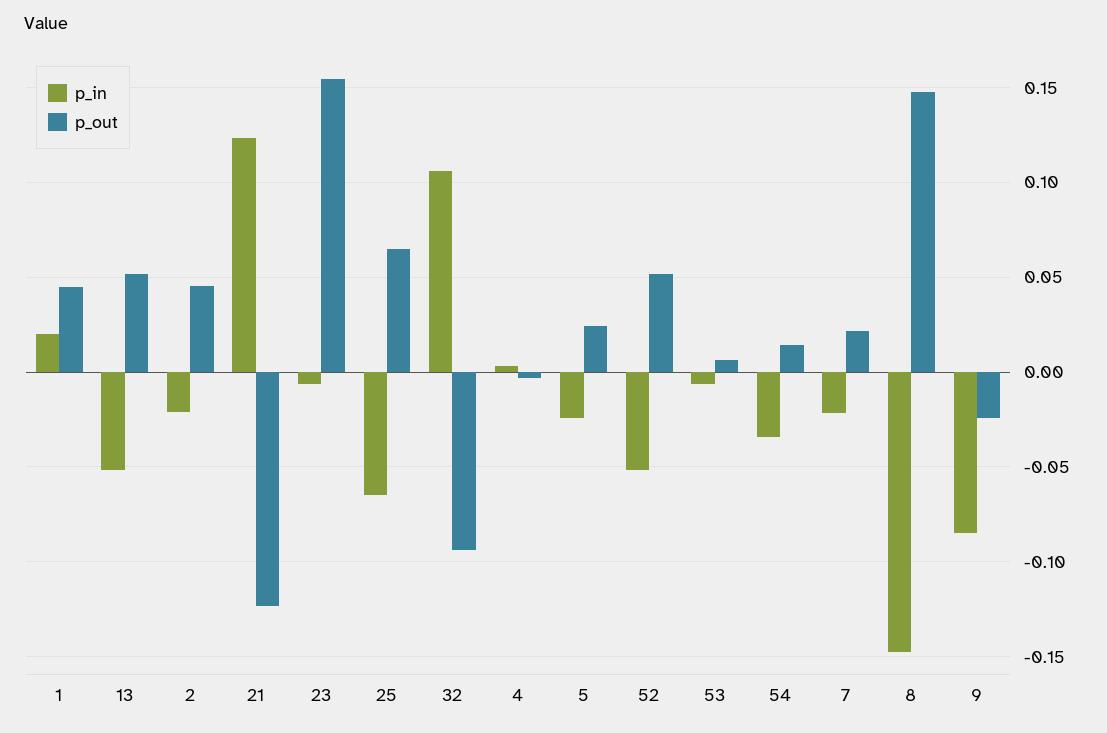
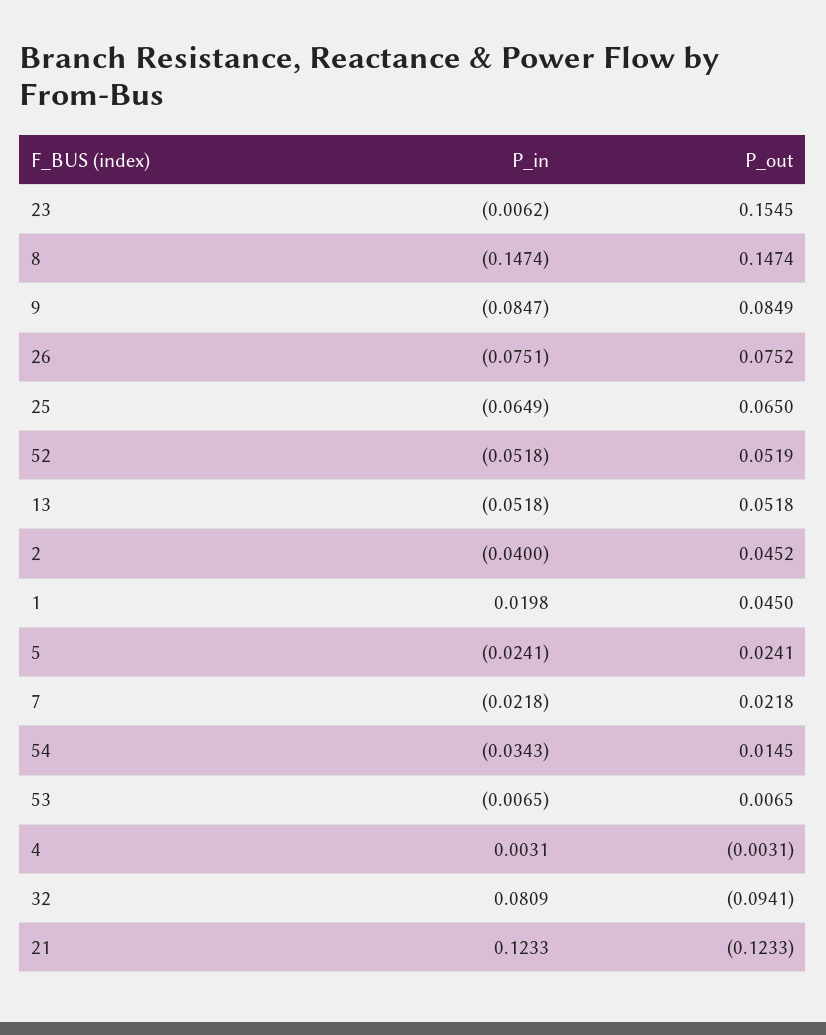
  {
    "p_in": {
      "1": 0.0198,
      "13": -0.0518,
-     "2": -0.02,
+     "2": -0.04,
      "21": 0.1233,
      "23": -0.0062,
      "25": -0.0649,
-     "32": 0.105,
+     "32": 0.0809,
      "4": 0.0031,
      "5": -0.0241,
      "52": -0.0518,
      "53": -0.0065,
      "54": -0.0343,
      "7": -0.0218,
      "8": -0.1474,
-     "9": -0.0847
+     "9": -0.0847,
+     "26": -0.0751
    },
    "p_out": {
      "1": 0.045,
      "13": 0.0518,
      "2": 0.0452,
      "21": -0.1233,
      "23": 0.1545,
      "25": 0.065,
      "32": -0.0941,
      "4": -0.0031,
      "5": 0.0241,
      "52": 0.0519,
      "53": 0.0065,
      "54": 0.0145,
      "7": 0.0218,
      "8": 0.1474,
-     "9": -0.025
+     "9": 0.0849,
+     "26": 0.0752
    }
  }

